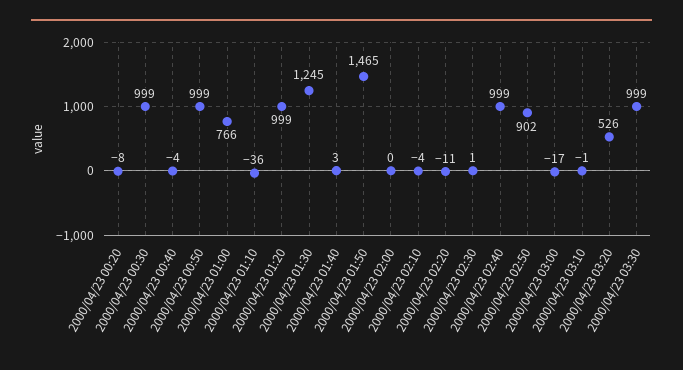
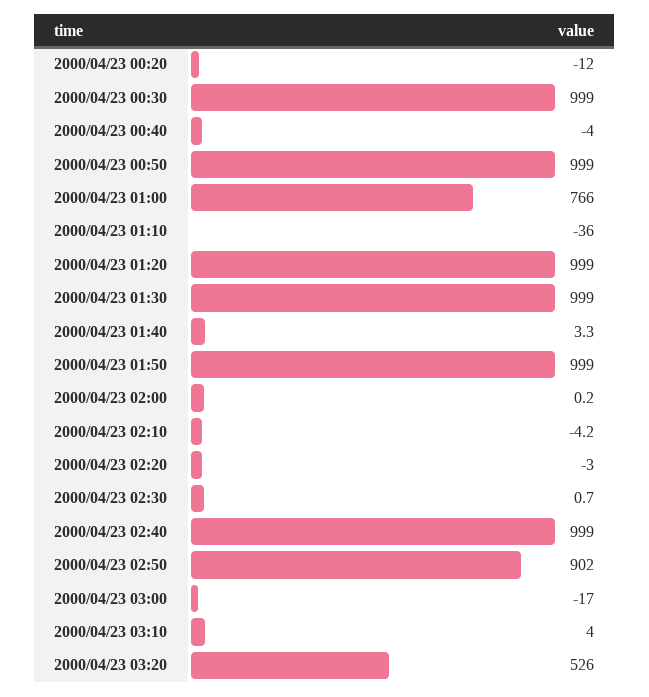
  {
-   "2000/04/23 00:20": -8,
+   "2000/04/23 00:20": -12,
    "2000/04/23 00:30": 999,
    "2000/04/23 00:40": -4,
    "2000/04/23 00:50": 999,
    "2000/04/23 01:00": 766,
    "2000/04/23 01:10": -36,
    "2000/04/23 01:20": 999,
-   "2000/04/23 01:30": 1245,
+   "2000/04/23 01:30": 999,
    "2000/04/23 01:40": 3.3,
-   "2000/04/23 01:50": 1465,
+   "2000/04/23 01:50": 999,
    "2000/04/23 02:00": 0.2,
    "2000/04/23 02:10": -4.2,
-   "2000/04/23 02:20": -11,
+   "2000/04/23 02:20": -3,
    "2000/04/23 02:30": 0.7,
    "2000/04/23 02:40": 999,
    "2000/04/23 02:50": 902,
    "2000/04/23 03:00": -17,
-   "2000/04/23 03:10": -1,
+   "2000/04/23 03:10": 4,
-   "2000/04/23 03:20": 526,
+   "2000/04/23 03:20": 526
-   "2000/04/23 03:30": 999
  }

